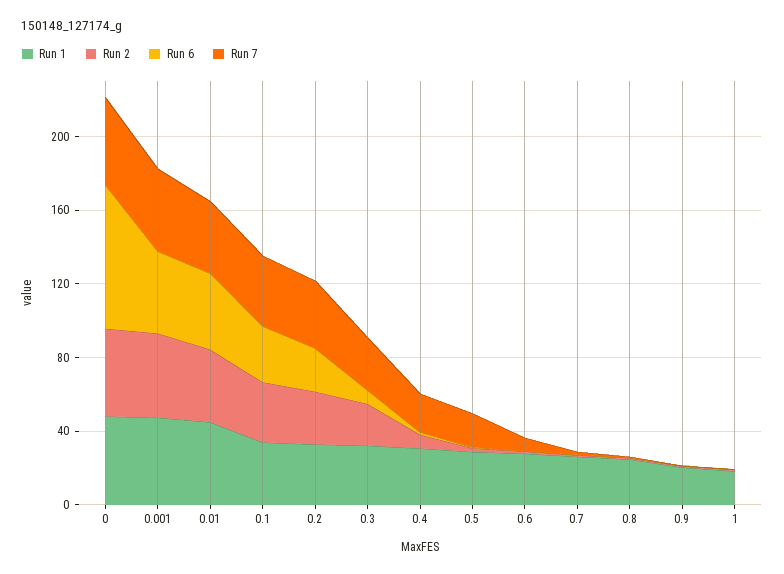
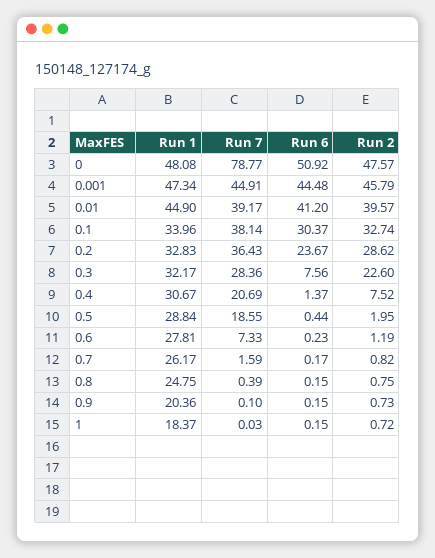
  {
    "Run 1": {
      "0": 48.08,
      "0.001": 47.34,
      "0.01": 44.9,
      "0.1": 33.96,
      "0.2": 32.83,
      "0.3": 32.17,
      "0.4": 30.67,
      "0.5": 28.84,
      "0.6": 27.81,
      "0.7": 26.17,
      "0.8": 24.75,
      "0.9": 20.36,
      "1": 18.37
    },
    "Run 2": {
      "0": 47.57,
      "0.001": 45.79,
      "0.01": 39.57,
      "0.1": 32.74,
      "0.2": 28.62,
      "0.3": 22.6,
      "0.4": 7.52,
      "0.5": 1.95,
      "0.6": 1.19,
      "0.7": 0.82,
      "0.8": 0.75,
      "0.9": 0.73,
      "1": 0.72
    },
    "Run 6": {
-     "0": 80,
+     "0": 50.92,
      "0.001": 44.48,
      "0.01": 41.2,
      "0.1": 30.37,
      "0.2": 23.67,
      "0.3": 7.56,
      "0.4": 1.37,
      "0.5": 0.44,
      "0.6": 0.23,
      "0.7": 0.17,
      "0.8": 0.15,
      "0.9": 0.15,
      "1": 0.15
    },
    "Run 7": {
-     "0": 50,
+     "0": 78.77,
      "0.001": 44.91,
      "0.01": 39.17,
      "0.1": 38.14,
      "0.2": 36.43,
      "0.3": 28.36,
      "0.4": 20.69,
      "0.5": 18.55,
      "0.6": 7.33,
      "0.7": 1.59,
      "0.8": 0.39,
      "0.9": 0.1,
      "1": 0.03
    }
  }

